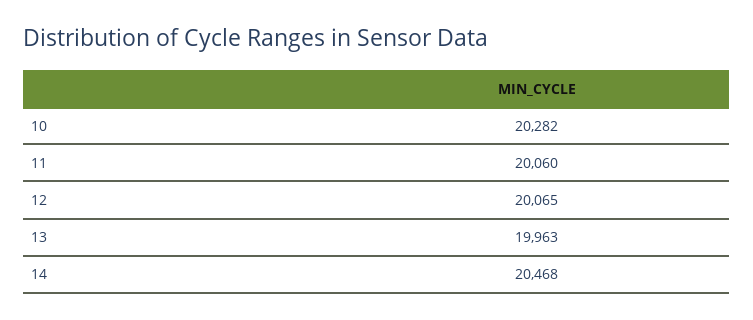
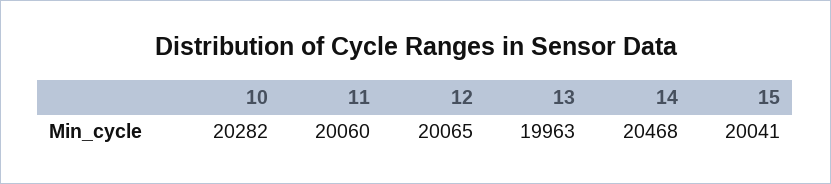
  {
    "10": 20282,
    "11": 20060,
    "12": 20065,
    "13": 19963,
-   "14": 20468
+   "14": 20468,
+   "15": 20041
  }

